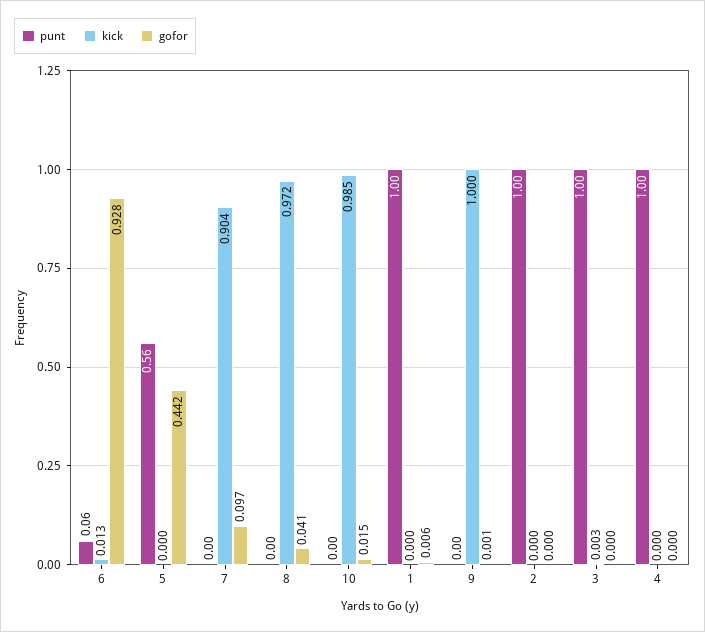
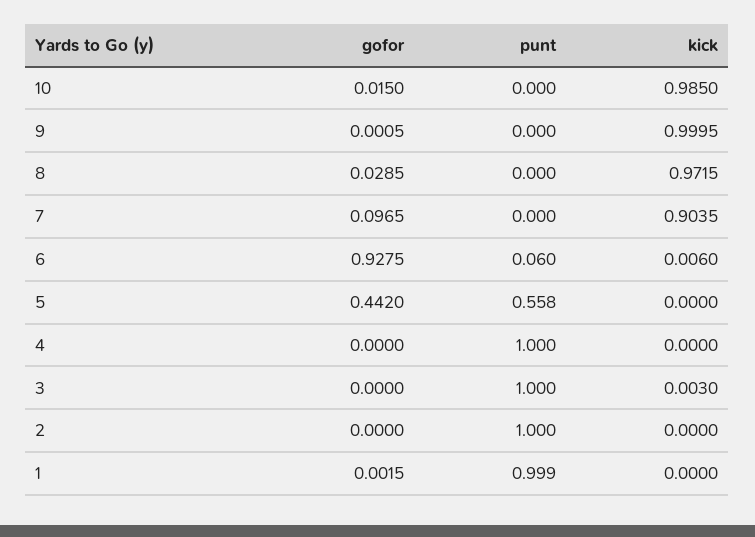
  {
    "punt": {
      "6": 0.06,
      "5": 0.558,
      "7": 0,
      "8": 0,
      "10": 0,
      "1": 0.999,
      "9": 0,
      "2": 1,
      "3": 1,
      "4": 1
    },
    "kick": {
-     "6": 0.013,
+     "6": 0.006,
      "5": 0,
      "7": 0.9035,
      "8": 0.9715,
      "10": 0.985,
      "1": 0,
      "9": 0.9995,
      "2": 0,
      "3": 0.003,
      "4": 0
    },
    "gofor": {
      "6": 0.9275,
      "5": 0.442,
      "7": 0.0965,
-     "8": 0.041,
+     "8": 0.0285,
      "10": 0.015,
-     "1": 0.006,
+     "1": 0.0015,
      "9": 0.0005,
      "2": 0,
      "3": 0,
      "4": 0
    }
  }

